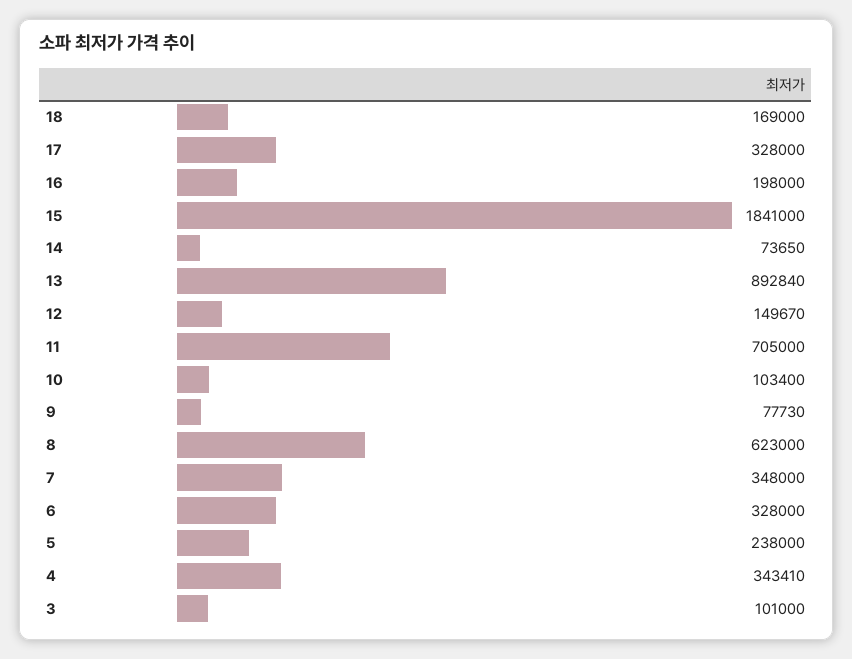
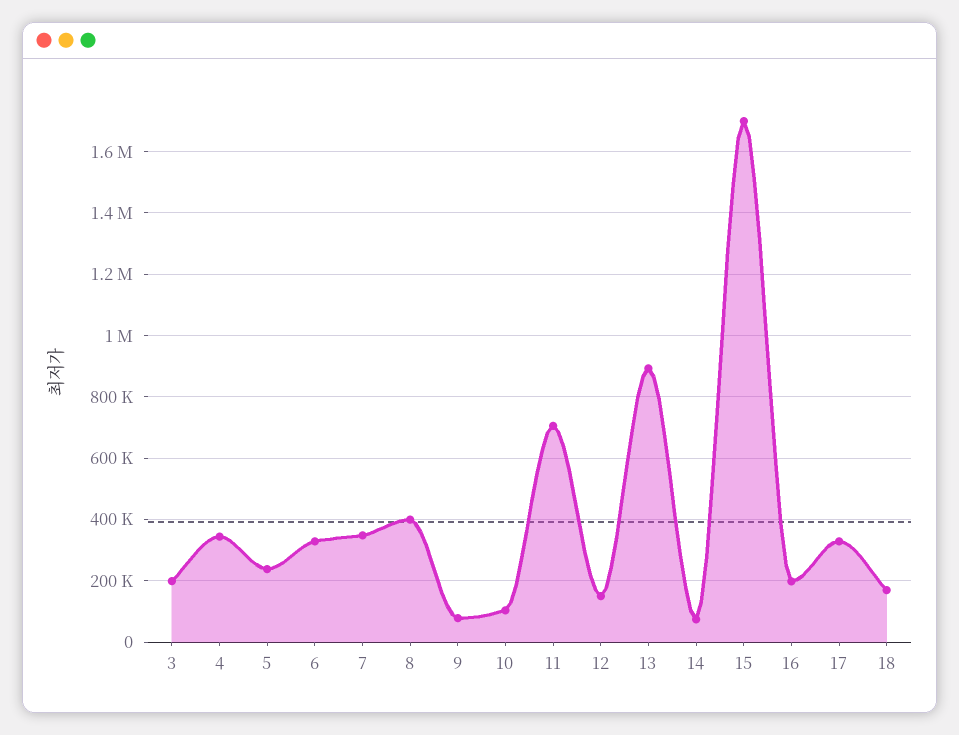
  {
    "18": 169000,
    "17": 328000,
    "16": 198000,
-   "15": 1841000,
+   "15": 1700000,
    "14": 73650,
    "13": 892840,
    "12": 149670,
    "11": 705000,
    "10": 103400,
    "9": 77730,
-   "8": 623000,
+   "8": 400000,
    "7": 348000,
    "6": 328000,
    "5": 238000,
    "4": 343410,
-   "3": 101000
+   "3": 200000
  }

